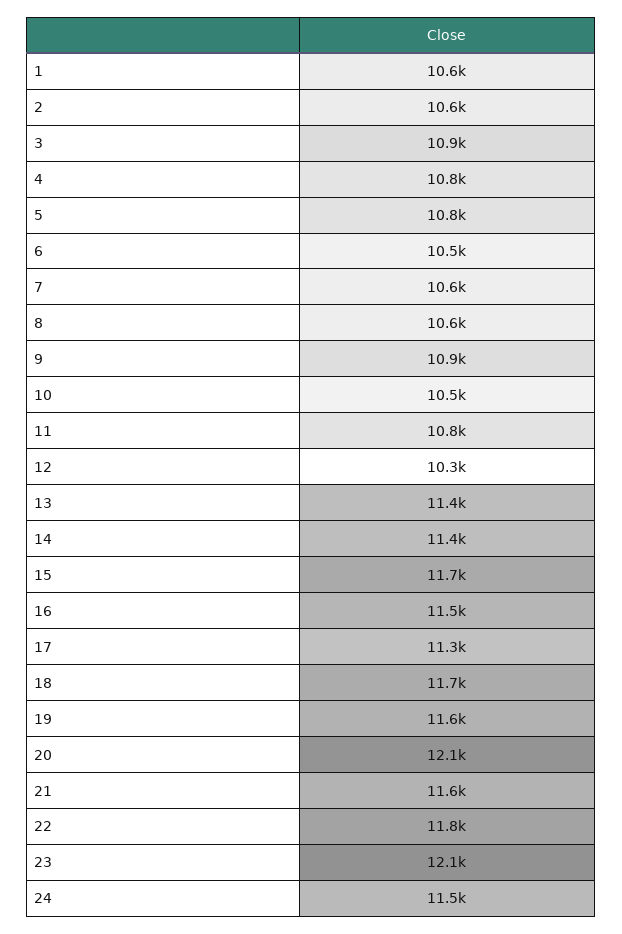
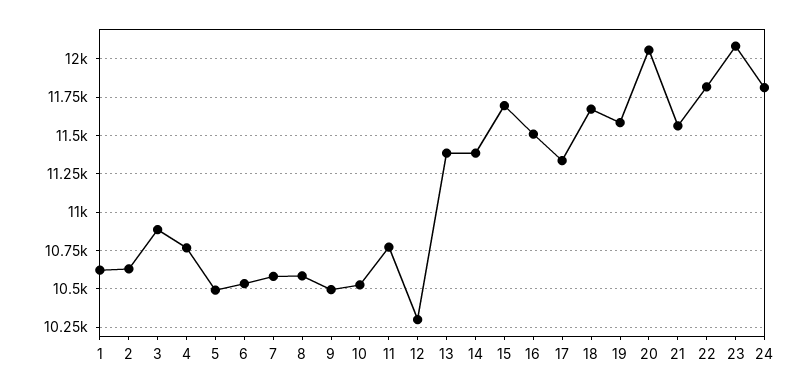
  {
    "1": 10600,
    "2": 10600,
    "3": 10900,
    "4": 10800,
-   "5": 10800,
+   "5": 10500,
    "6": 10500,
    "7": 10600,
    "8": 10600,
-   "9": 10900,
+   "9": 10500,
    "10": 10500,
    "11": 10800,
    "12": 10300,
    "13": 11400,
    "14": 11400,
    "15": 11700,
    "16": 11500,
    "17": 11300,
    "18": 11700,
    "19": 11600,
    "20": 12100,
    "21": 11600,
    "22": 11800,
    "23": 12100,
-   "24": 11500
+   "24": 11800
  }

